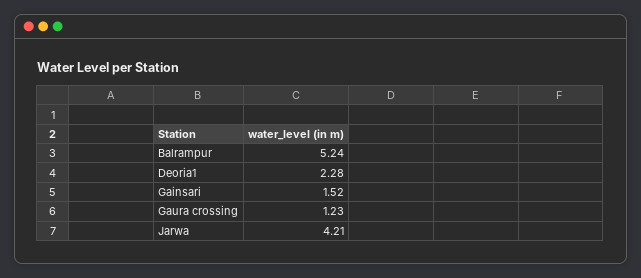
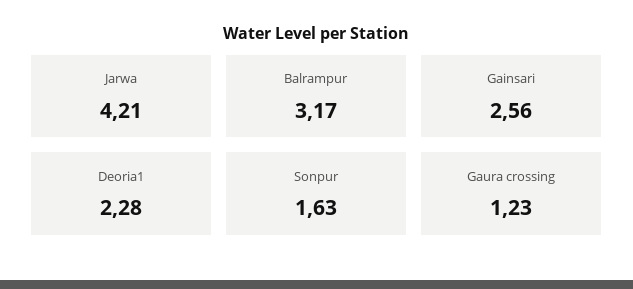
  {
-   "Balrampur": 5.24,
+   "Balrampur": 3.17,
    "Deoria1": 2.28,
-   "Gainsari": 1.52,
+   "Gainsari": 2.56,
    "Gaura crossing": 1.23,
-   "Jarwa": 4.21
+   "Jarwa": 4.21,
+   "Sonpur": 1.63
  }

